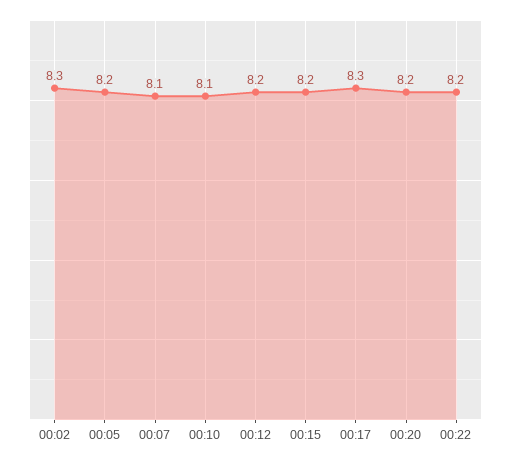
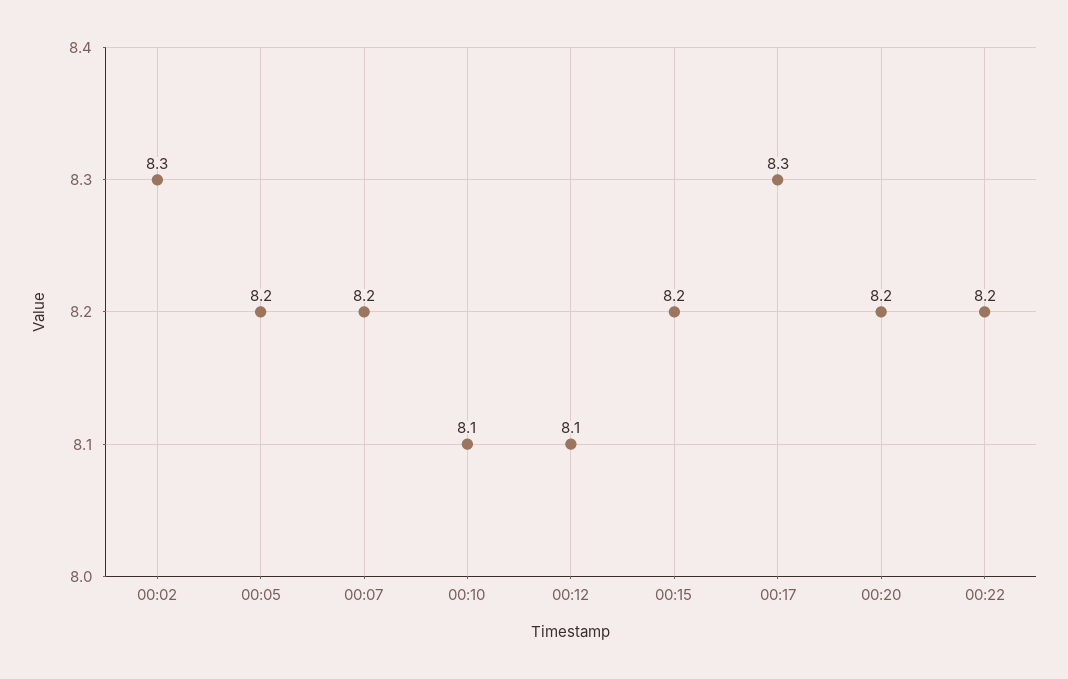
  {
    "00:02": 8.3,
    "00:05": 8.2,
-   "00:07": 8.1,
+   "00:07": 8.2,
    "00:10": 8.1,
-   "00:12": 8.2,
+   "00:12": 8.1,
    "00:15": 8.2,
    "00:17": 8.3,
    "00:20": 8.2,
    "00:22": 8.2
  }

